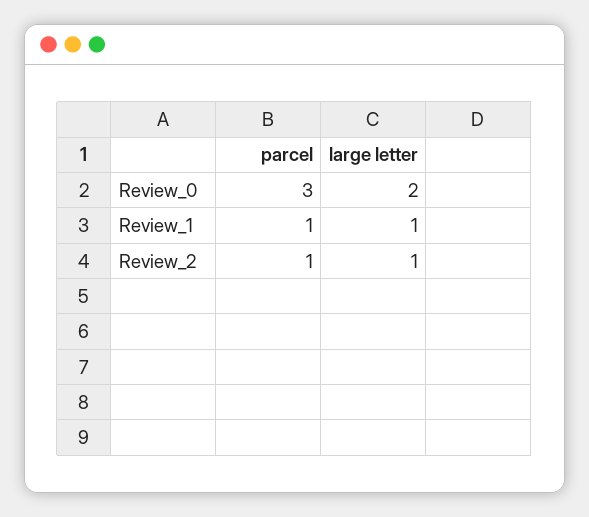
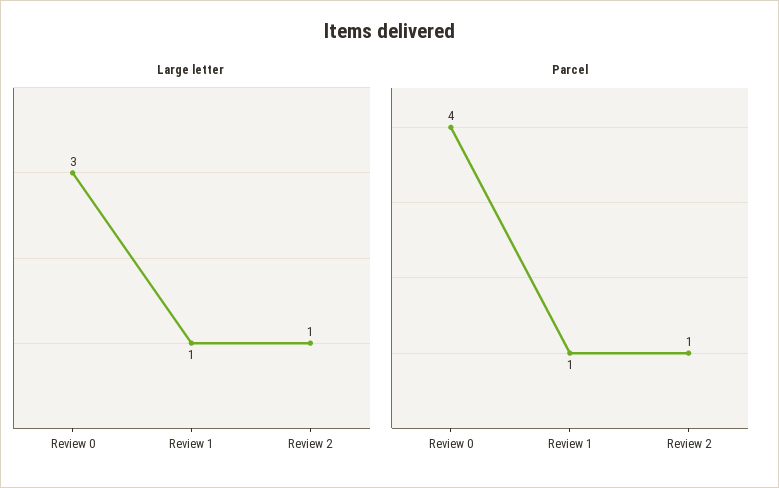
  {
    "parcel": {
-     "Review_0": 3,
+     "Review_0": 4,
      "Review_1": 1,
      "Review_2": 1
    },
    "large letter": {
-     "Review_0": 2,
+     "Review_0": 3,
      "Review_1": 1,
      "Review_2": 1
    }
  }

